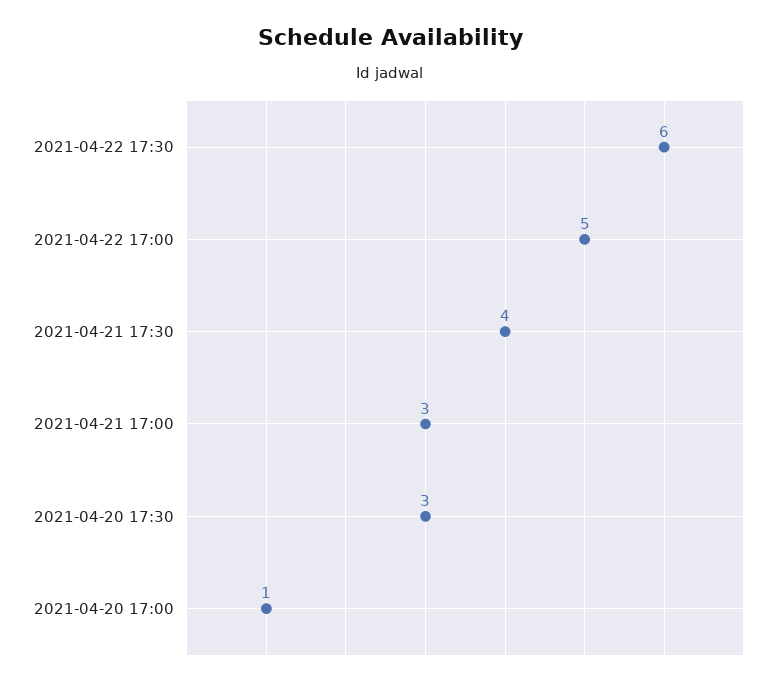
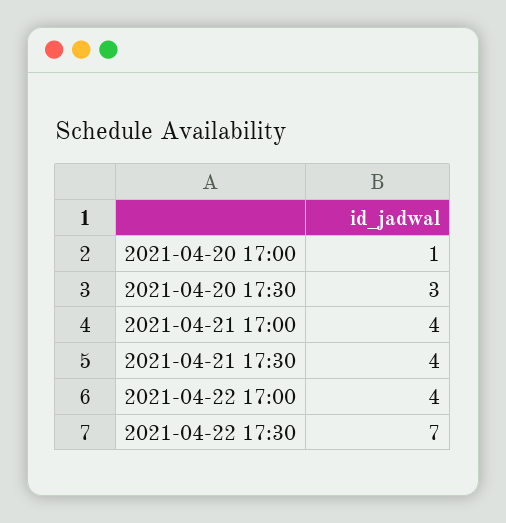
  {
-   "2021-04-22 17:30": 6,
+   "2021-04-22 17:30": 7,
-   "2021-04-22 17:00": 5,
+   "2021-04-22 17:00": 4,
    "2021-04-21 17:30": 4,
-   "2021-04-21 17:00": 3,
+   "2021-04-21 17:00": 4,
    "2021-04-20 17:30": 3,
    "2021-04-20 17:00": 1
  }

